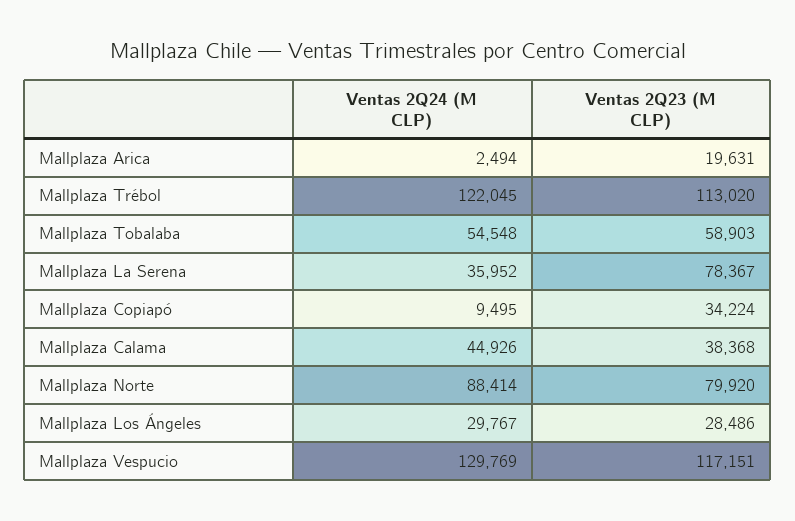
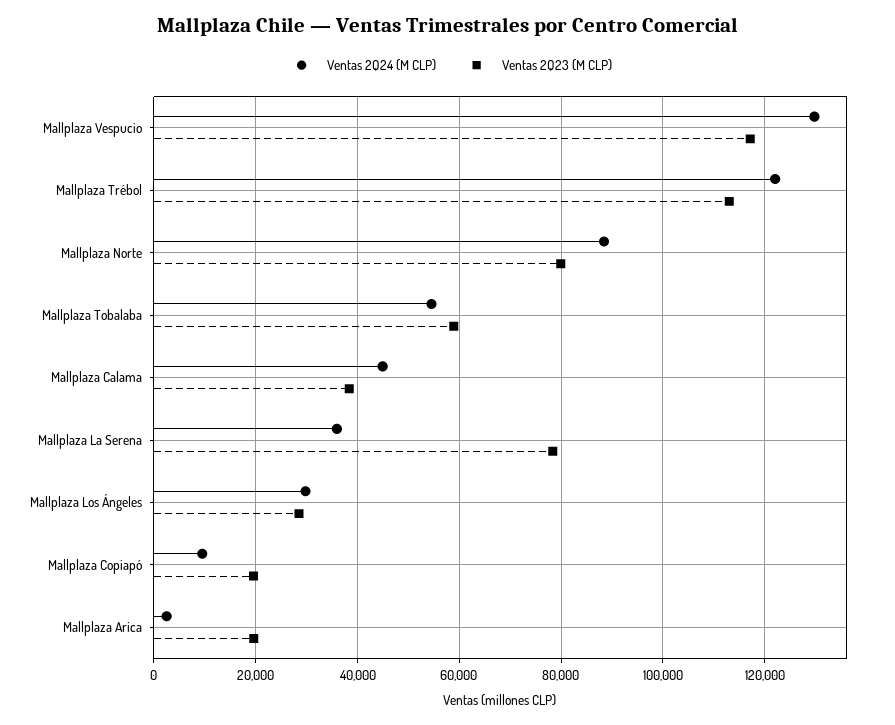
  {
    "Ventas 2Q24 (M CLP)": {
      "Mallplaza Arica": 2494,
      "Mallplaza Trébol": 122045,
      "Mallplaza Tobalaba": 54548,
      "Mallplaza La Serena": 35952,
      "Mallplaza Copiapó": 9495,
      "Mallplaza Calama": 44926,
      "Mallplaza Norte": 88414,
      "Mallplaza Los Ángeles": 29767,
      "Mallplaza Vespucio": 129769
    },
    "Ventas 2Q23 (M CLP)": {
      "Mallplaza Arica": 19631,
      "Mallplaza Trébol": 113020,
      "Mallplaza Tobalaba": 58903,
      "Mallplaza La Serena": 78367,
-     "Mallplaza Copiapó": 34224,
+     "Mallplaza Copiapó": 20000,
      "Mallplaza Calama": 38368,
      "Mallplaza Norte": 79920,
      "Mallplaza Los Ángeles": 28486,
      "Mallplaza Vespucio": 117151
    }
  }

